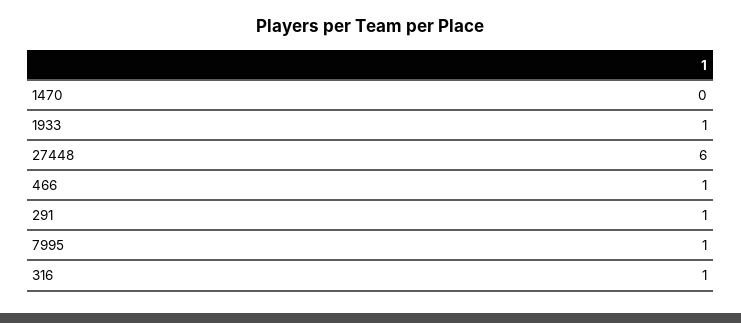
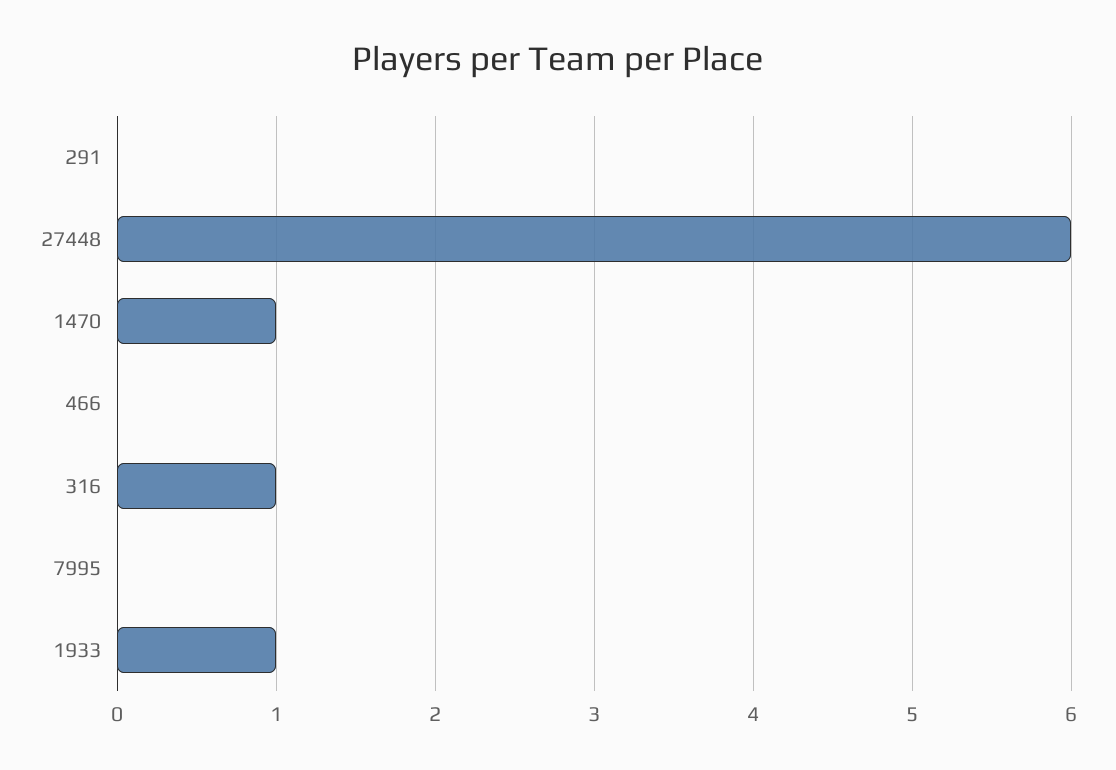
  {
-   "1470": 0,
+   "1470": 1,
    "1933": 1,
    "27448": 6,
-   "466": 1,
+   "466": 0,
-   "291": 1,
+   "291": 0,
-   "7995": 1,
+   "7995": 0,
    "316": 1
  }

